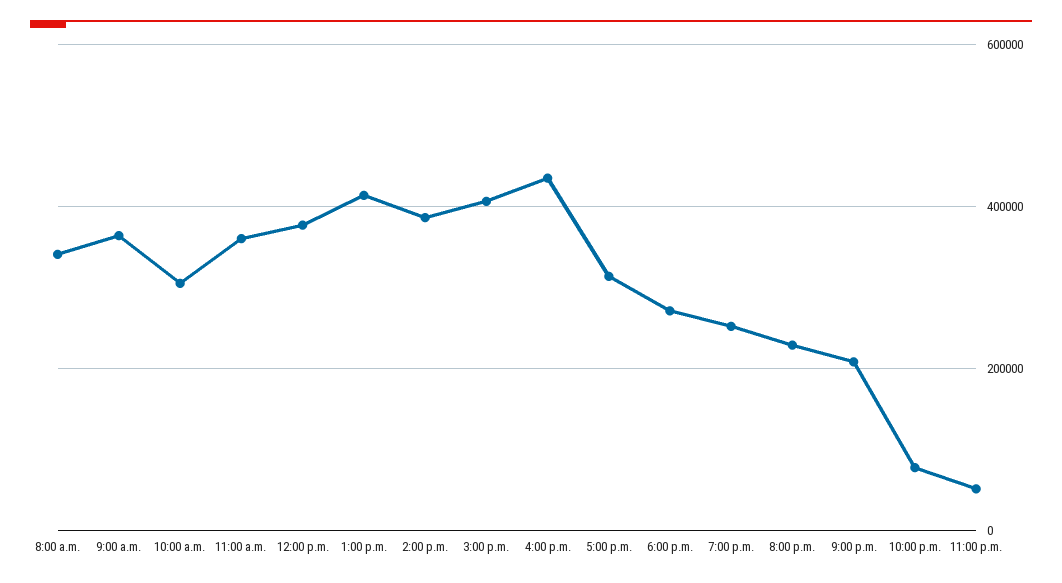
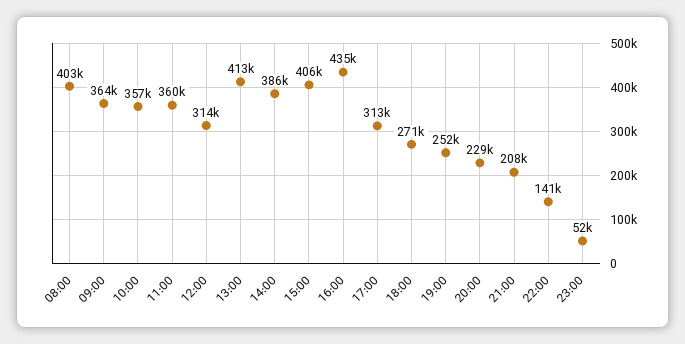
  {
-   "8:00 a.m.": 340000,
+   "8:00 a.m.": 403000,
    "9:00 a.m.": 364000,
-   "10:00 a.m.": 300000,
+   "10:00 a.m.": 357000,
    "11:00 a.m.": 360000,
-   "12:00 p.m.": 380000,
+   "12:00 p.m.": 314000,
    "1:00 p.m.": 413000,
    "2:00 p.m.": 386000,
    "3:00 p.m.": 406000,
    "4:00 p.m.": 435000,
    "5:00 p.m.": 313000,
    "6:00 p.m.": 271000,
    "7:00 p.m.": 252000,
    "8:00 p.m.": 229000,
    "9:00 p.m.": 208000,
-   "10:00 p.m.": 80000,
+   "10:00 p.m.": 141000,
    "11:00 p.m.": 52000
  }

